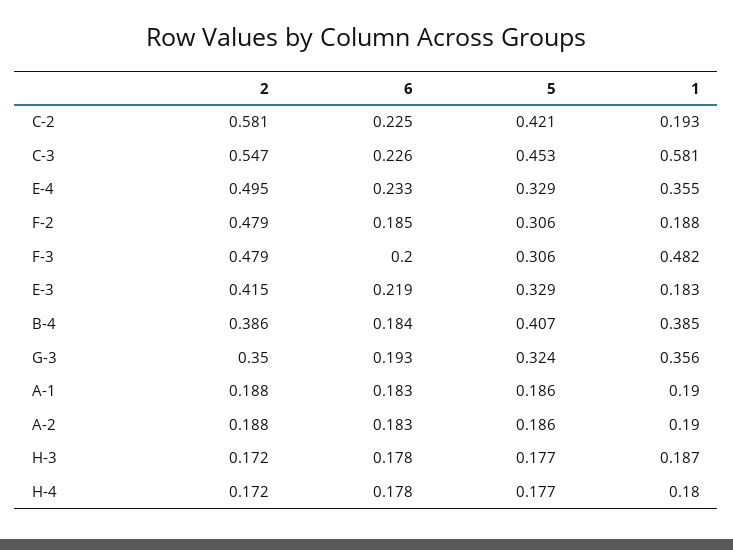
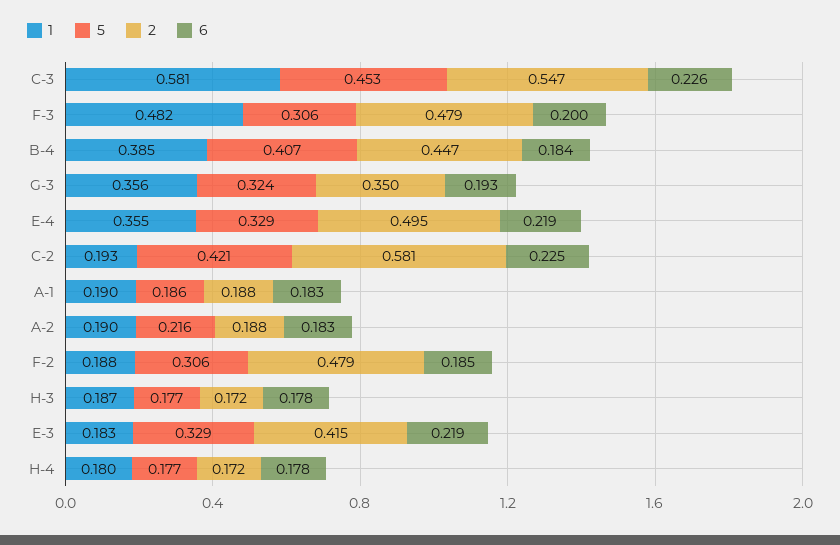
  {
    "2": {
      "C-2": 0.581,
      "C-3": 0.547,
      "E-4": 0.495,
      "F-2": 0.479,
      "F-3": 0.479,
      "E-3": 0.415,
-     "B-4": 0.386,
+     "B-4": 0.447,
      "G-3": 0.35,
      "A-1": 0.188,
      "A-2": 0.188,
      "H-3": 0.172,
      "H-4": 0.172
    },
    "6": {
      "C-2": 0.225,
      "C-3": 0.226,
-     "E-4": 0.233,
+     "E-4": 0.219,
      "F-2": 0.185,
      "F-3": 0.2,
      "E-3": 0.219,
      "B-4": 0.184,
      "G-3": 0.193,
      "A-1": 0.183,
      "A-2": 0.183,
      "H-3": 0.178,
      "H-4": 0.178
    },
    "5": {
      "C-2": 0.421,
      "C-3": 0.453,
      "E-4": 0.329,
      "F-2": 0.306,
      "F-3": 0.306,
      "E-3": 0.329,
      "B-4": 0.407,
      "G-3": 0.324,
      "A-1": 0.186,
-     "A-2": 0.186,
+     "A-2": 0.216,
      "H-3": 0.177,
      "H-4": 0.177
    },
    "1": {
      "C-2": 0.193,
      "C-3": 0.581,
      "E-4": 0.355,
      "F-2": 0.188,
      "F-3": 0.482,
      "E-3": 0.183,
      "B-4": 0.385,
      "G-3": 0.356,
      "A-1": 0.19,
      "A-2": 0.19,
      "H-3": 0.187,
      "H-4": 0.18
    }
  }

